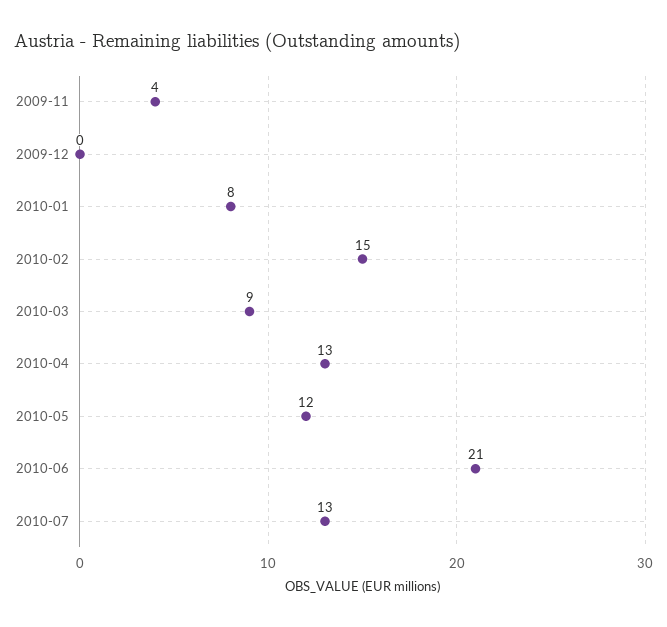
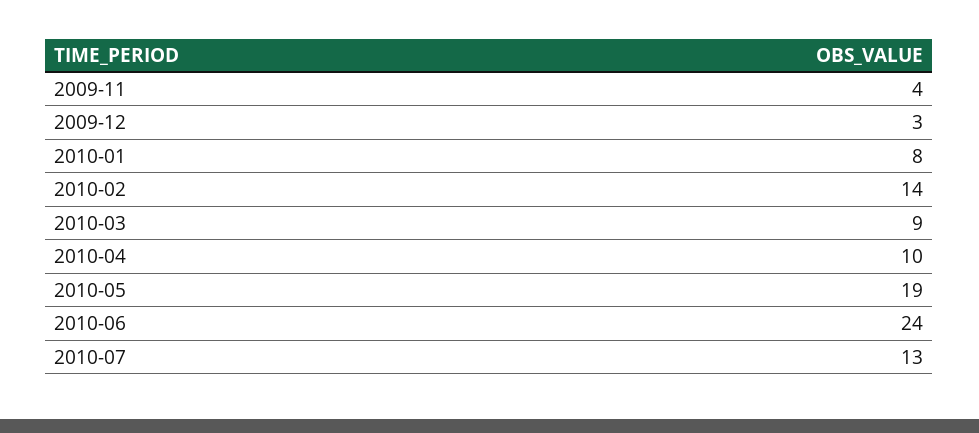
  {
    "2009-11": 4,
-   "2009-12": 0,
+   "2009-12": 3,
    "2010-01": 8,
-   "2010-02": 15,
+   "2010-02": 14,
    "2010-03": 9,
-   "2010-04": 13,
+   "2010-04": 10,
-   "2010-05": 12,
+   "2010-05": 19,
-   "2010-06": 21,
+   "2010-06": 24,
    "2010-07": 13
  }

